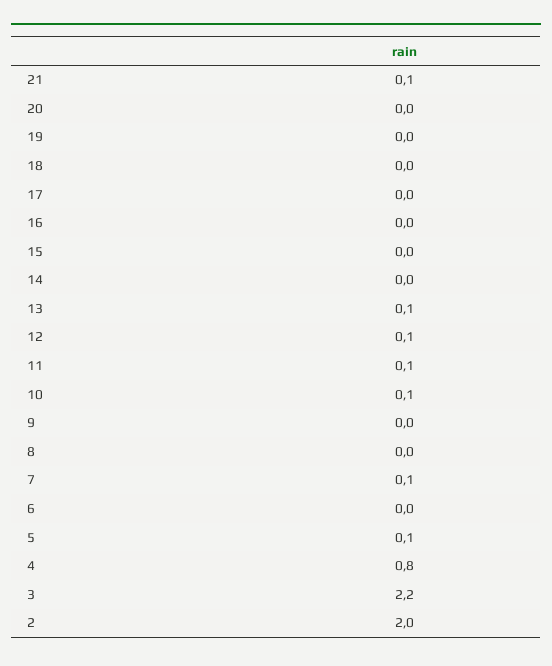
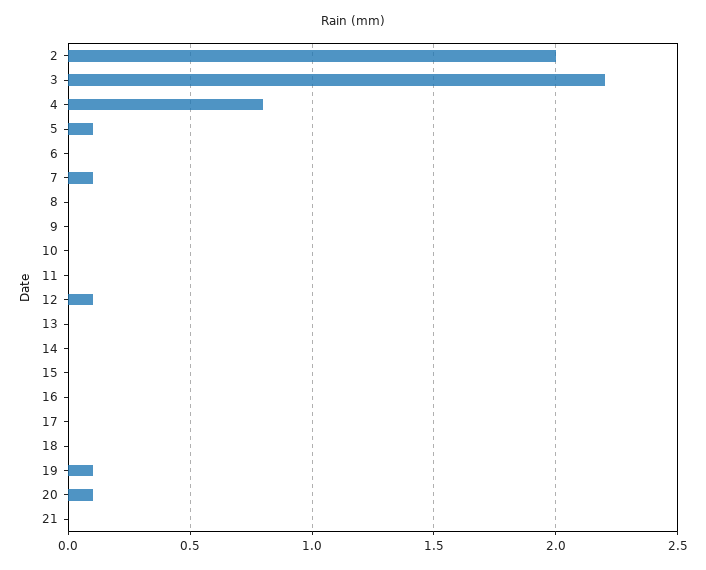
  {
-   "21": 0.1,
+   "21": 0,
-   "20": 0,
+   "20": 0.1,
-   "19": 0,
+   "19": 0.1,
    "18": 0,
    "17": 0,
    "16": 0,
    "15": 0,
    "14": 0,
-   "13": 0.1,
+   "13": 0,
    "12": 0.1,
-   "11": 0.1,
+   "11": 0,
-   "10": 0.1,
+   "10": 0,
    "9": 0,
    "8": 0,
    "7": 0.1,
    "6": 0,
    "5": 0.1,
    "4": 0.8,
    "3": 2.2,
    "2": 2
  }

